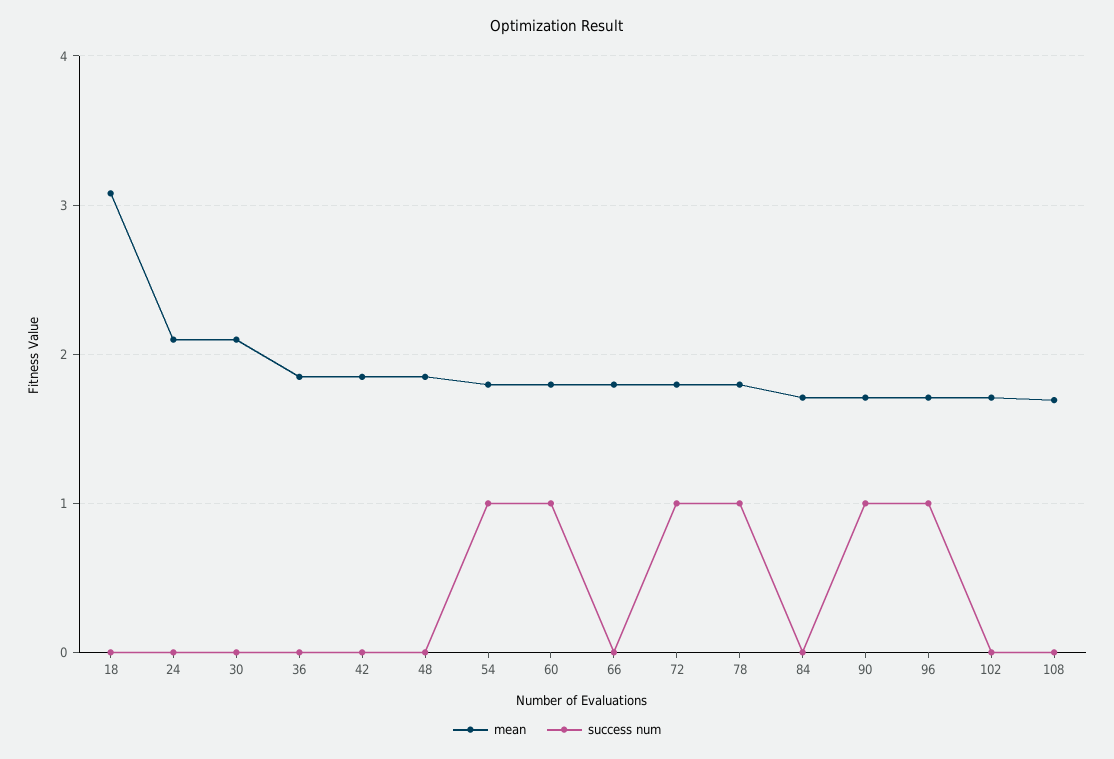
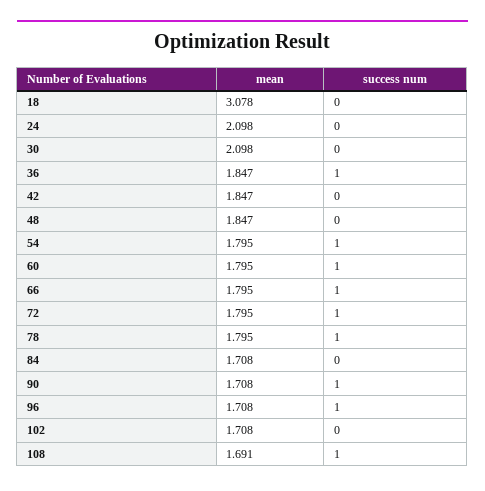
  {
    "mean": {
      "18": 3.078,
      "24": 2.098,
      "30": 2.098,
      "36": 1.847,
      "42": 1.847,
      "48": 1.847,
      "54": 1.795,
      "60": 1.795,
      "66": 1.795,
      "72": 1.795,
      "78": 1.795,
      "84": 1.708,
      "90": 1.708,
      "96": 1.708,
      "102": 1.708,
      "108": 1.691
    },
    "success num": {
      "18": 0,
      "24": 0,
      "30": 0,
-     "36": 0,
+     "36": 1,
      "42": 0,
      "48": 0,
      "54": 1,
      "60": 1,
-     "66": 0,
+     "66": 1,
      "72": 1,
      "78": 1,
      "84": 0,
      "90": 1,
      "96": 1,
      "102": 0,
-     "108": 0
+     "108": 1
    }
  }

